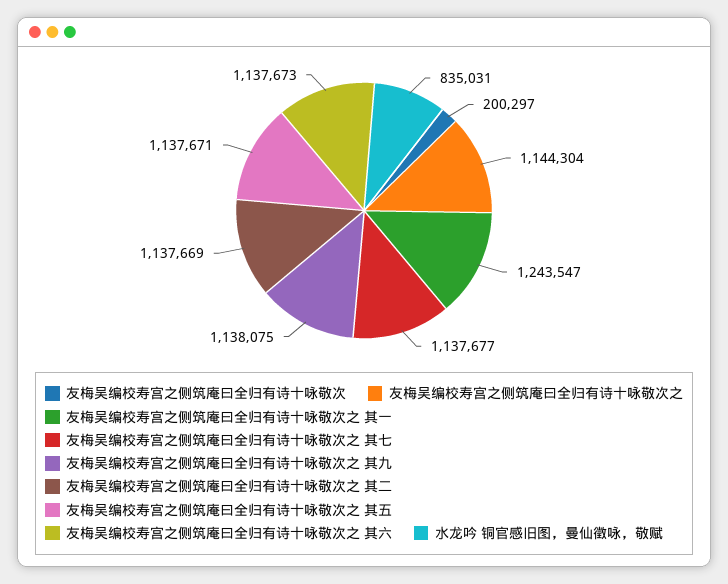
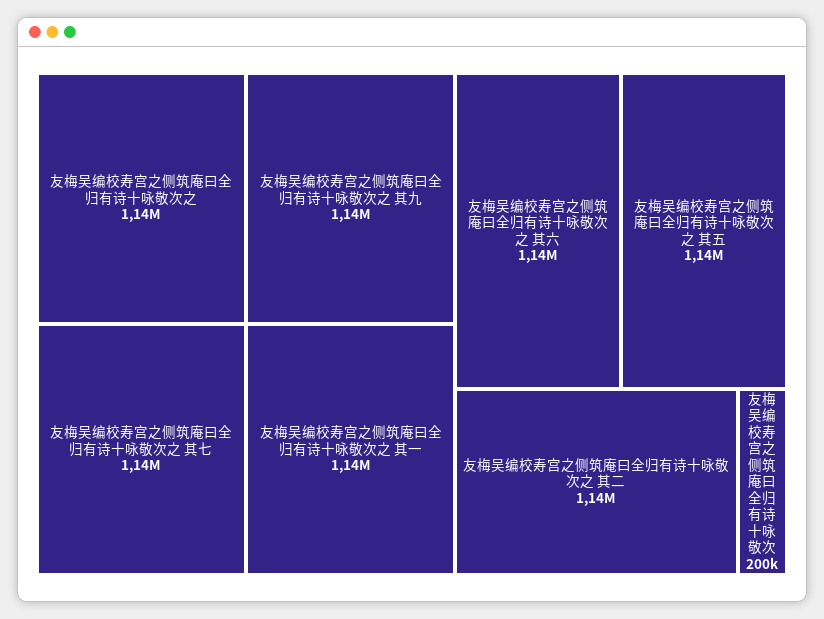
  {
    "友梅吴编校寿宫之侧筑庵曰全归有诗十咏敬次": 200297,
    "友梅吴编校寿宫之侧筑庵曰全归有诗十咏敬次之": 1144304,
-   "友梅吴编校寿宫之侧筑庵曰全归有诗十咏敬次之 其一": 1243547,
+   "友梅吴编校寿宫之侧筑庵曰全归有诗十咏敬次之 其一": 1140000,
    "友梅吴编校寿宫之侧筑庵曰全归有诗十咏敬次之 其七": 1137677,
    "友梅吴编校寿宫之侧筑庵曰全归有诗十咏敬次之 其九": 1138075,
    "友梅吴编校寿宫之侧筑庵曰全归有诗十咏敬次之 其二": 1137669,
    "友梅吴编校寿宫之侧筑庵曰全归有诗十咏敬次之 其五": 1137671,
-   "友梅吴编校寿宫之侧筑庵曰全归有诗十咏敬次之 其六": 1137673,
+   "友梅吴编校寿宫之侧筑庵曰全归有诗十咏敬次之 其六": 1137673
-   "水龙吟 铜官感旧图，曼仙徵咏，敬赋": 835031
  }

